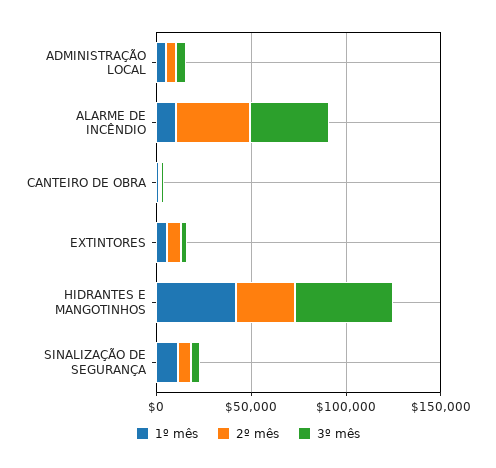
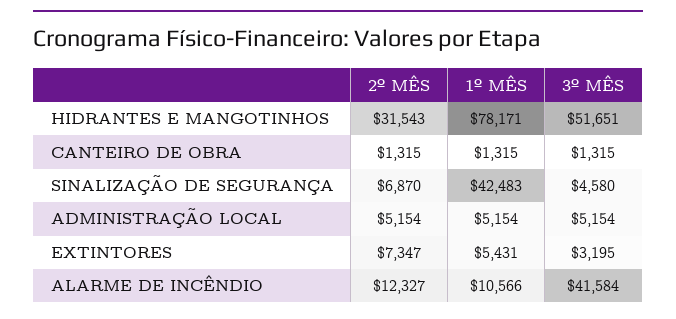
  {
    "1º mês": {
      "ADMINISTRAÇÃO LOCAL": 5154,
      "ALARME DE INCÊNDIO": 10566,
      "CANTEIRO DE OBRA": 1315,
      "EXTINTORES": 5431,
-     "HIDRANTES E MANGOTINHOS": 40000,
+     "HIDRANTES E MANGOTINHOS": 78171,
-     "SINALIZAÇÃO DE SEGURANÇA": 10000
+     "SINALIZAÇÃO DE SEGURANÇA": 42483
    },
    "2º mês": {
      "ADMINISTRAÇÃO LOCAL": 5154,
-     "ALARME DE INCÊNDIO": 40000,
+     "ALARME DE INCÊNDIO": 12327,
      "CANTEIRO DE OBRA": 1315,
      "EXTINTORES": 7347,
      "HIDRANTES E MANGOTINHOS": 31543,
      "SINALIZAÇÃO DE SEGURANÇA": 6870
    },
    "3º mês": {
      "ADMINISTRAÇÃO LOCAL": 5154,
      "ALARME DE INCÊNDIO": 41584,
      "CANTEIRO DE OBRA": 1315,
      "EXTINTORES": 3195,
      "HIDRANTES E MANGOTINHOS": 51651,
      "SINALIZAÇÃO DE SEGURANÇA": 4580
    }
  }

